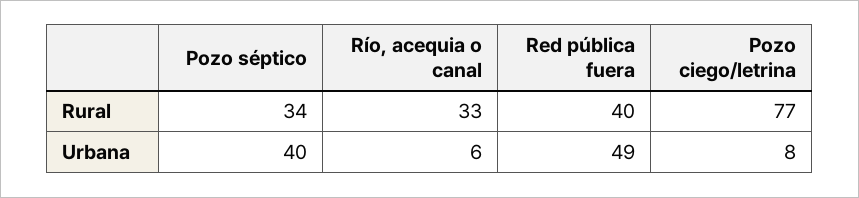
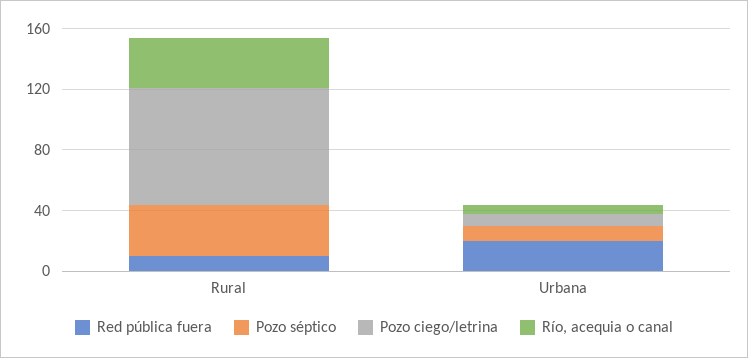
  {
    "Pozo séptico": {
      "Rural": 34,
-     "Urbana": 40
+     "Urbana": 10
    },
    "Río, acequia o canal": {
      "Rural": 33,
      "Urbana": 6
    },
    "Red pública fuera": {
-     "Rural": 40,
+     "Rural": 10,
-     "Urbana": 49
+     "Urbana": 20
    },
    "Pozo ciego/letrina": {
      "Rural": 77,
      "Urbana": 8
    }
  }

